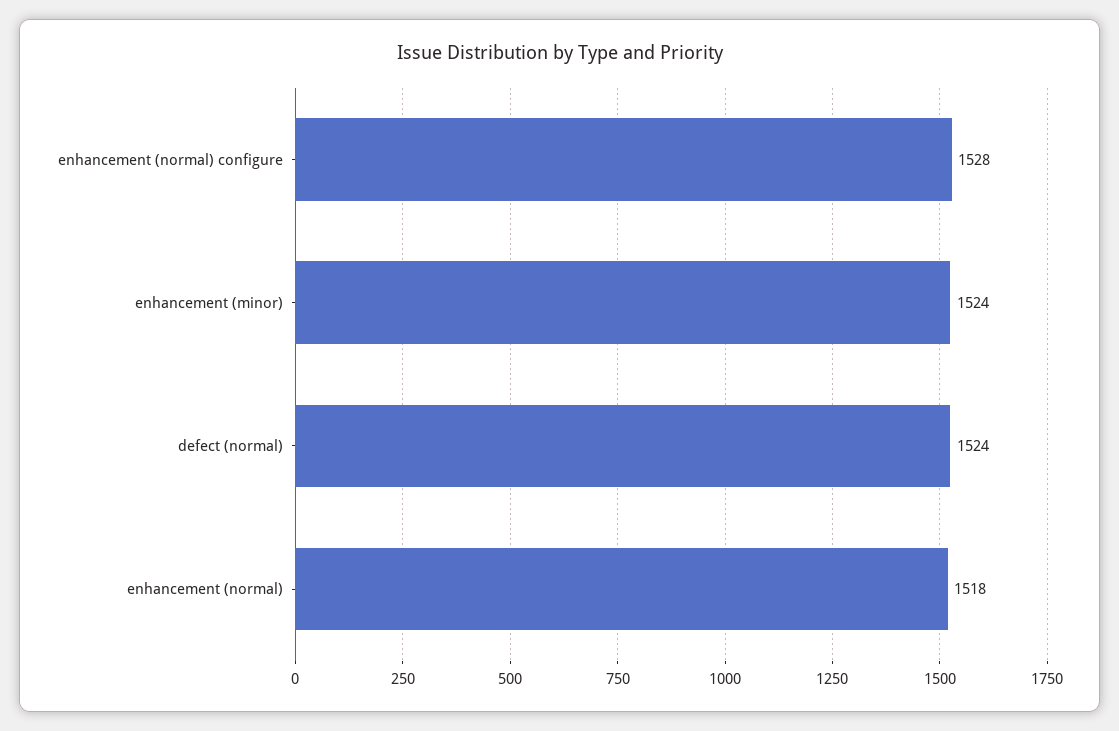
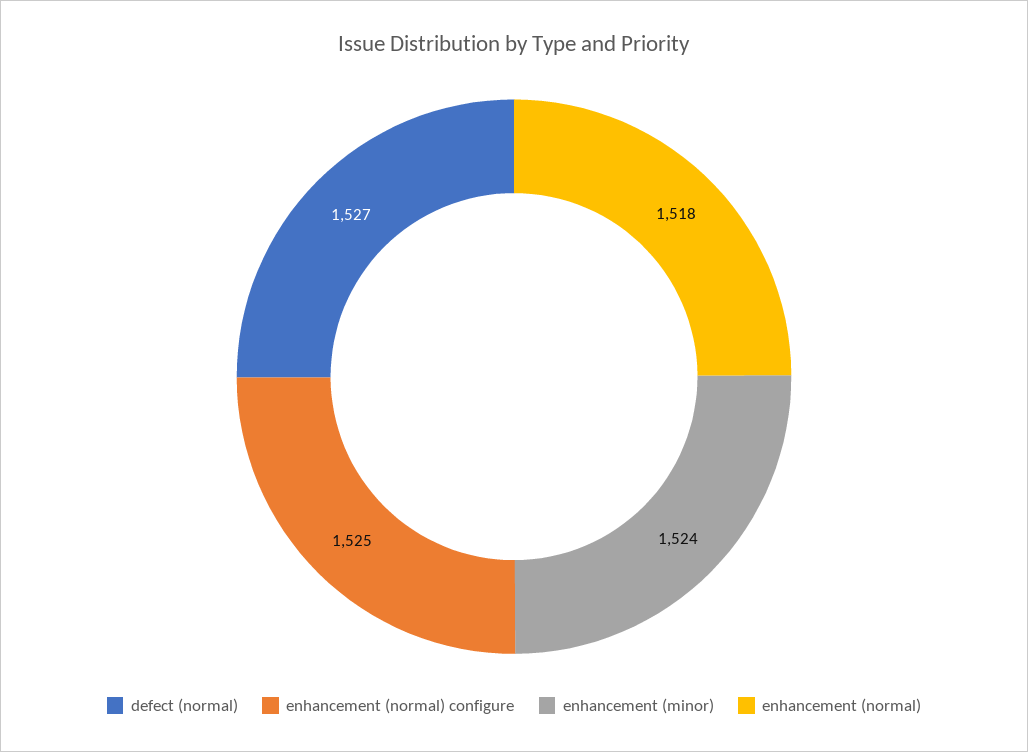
  {
-   "enhancement (normal) configure": 1528,
+   "enhancement (normal) configure": 1525,
    "enhancement (minor)": 1524,
-   "defect (normal)": 1524,
+   "defect (normal)": 1527,
    "enhancement (normal)": 1518
  }

